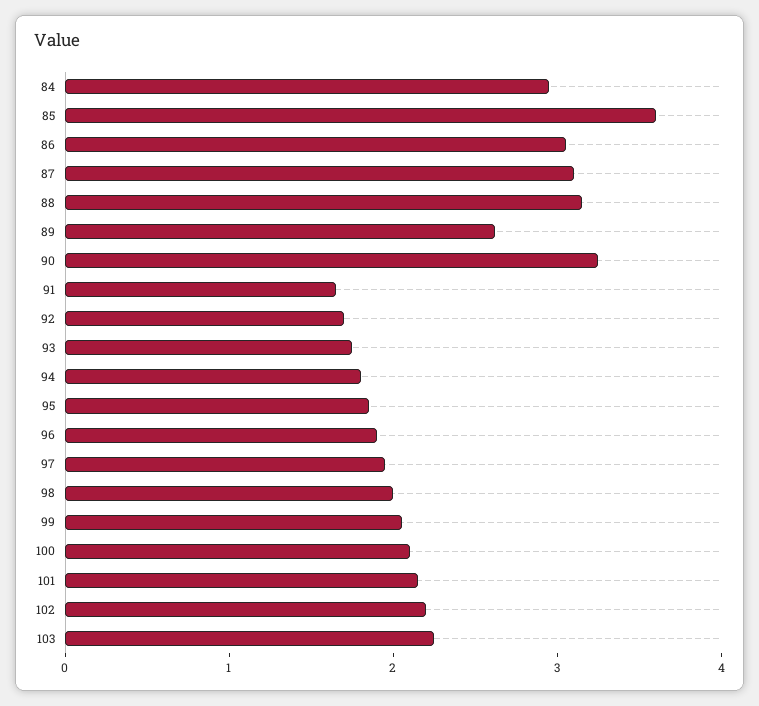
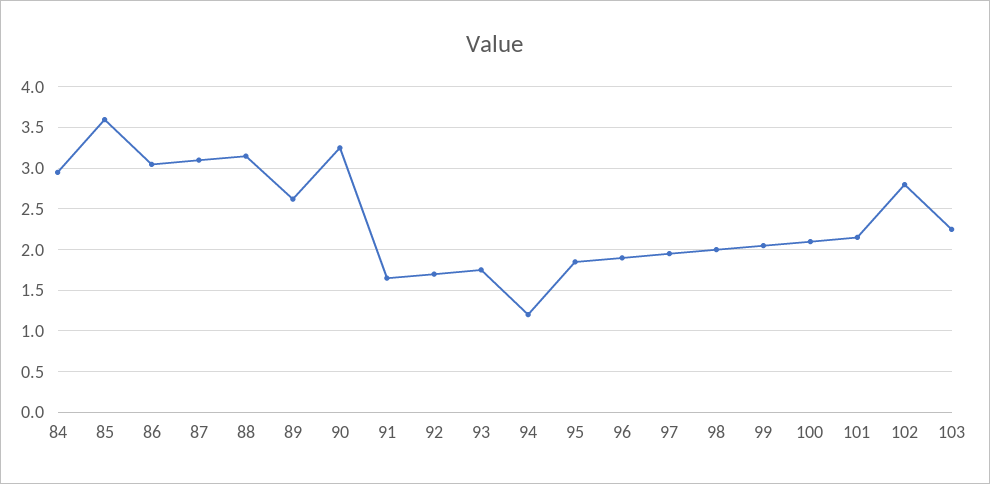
  {
    "84": 3,
    "85": 3.6,
    "86": 3.1,
    "87": 3.1,
    "88": 3.2,
    "89": 2.6,
    "90": 3.3,
    "91": 1.7,
    "92": 1.7,
    "93": 1.8,
-   "94": 1.8,
+   "94": 1.2,
    "95": 1.9,
    "96": 1.9,
    "97": 2,
    "98": 2,
    "99": 2.1,
    "100": 2.1,
    "101": 2.2,
-   "102": 2.2,
+   "102": 2.8,
    "103": 2.3
  }

